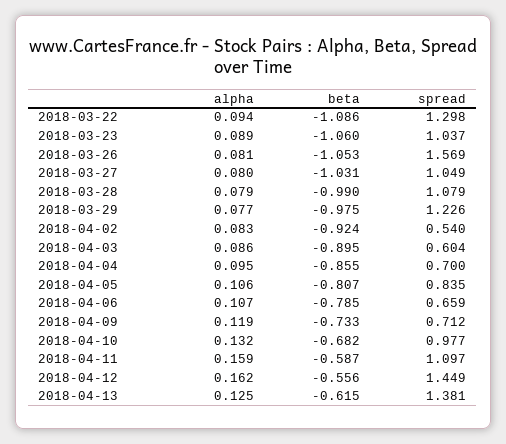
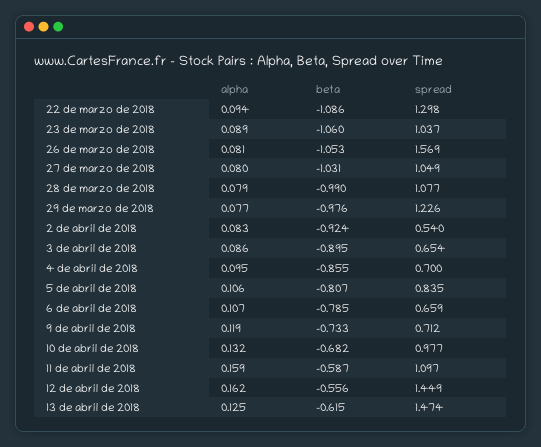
  {
    "alpha": {
      "2018-03-22": 0.094,
      "2018-03-23": 0.089,
      "2018-03-26": 0.081,
      "2018-03-27": 0.08,
      "2018-03-28": 0.079,
      "2018-03-29": 0.077,
      "2018-04-02": 0.083,
      "2018-04-03": 0.086,
      "2018-04-04": 0.095,
      "2018-04-05": 0.106,
      "2018-04-06": 0.107,
      "2018-04-09": 0.119,
      "2018-04-10": 0.132,
      "2018-04-11": 0.159,
      "2018-04-12": 0.162,
      "2018-04-13": 0.125
    },
    "beta": {
      "2018-03-22": -1.086,
      "2018-03-23": -1.06,
      "2018-03-26": -1.053,
      "2018-03-27": -1.031,
      "2018-03-28": -0.99,
-     "2018-03-29": -0.975,
+     "2018-03-29": -0.976,
      "2018-04-02": -0.924,
      "2018-04-03": -0.895,
      "2018-04-04": -0.855,
      "2018-04-05": -0.807,
      "2018-04-06": -0.785,
      "2018-04-09": -0.733,
      "2018-04-10": -0.682,
      "2018-04-11": -0.587,
      "2018-04-12": -0.556,
      "2018-04-13": -0.615
    },
    "spread": {
      "2018-03-22": 1.298,
      "2018-03-23": 1.037,
      "2018-03-26": 1.569,
      "2018-03-27": 1.049,
-     "2018-03-28": 1.079,
+     "2018-03-28": 1.077,
      "2018-03-29": 1.226,
      "2018-04-02": 0.54,
-     "2018-04-03": 0.604,
+     "2018-04-03": 0.654,
      "2018-04-04": 0.7,
      "2018-04-05": 0.835,
      "2018-04-06": 0.659,
      "2018-04-09": 0.712,
      "2018-04-10": 0.977,
      "2018-04-11": 1.097,
      "2018-04-12": 1.449,
-     "2018-04-13": 1.381
+     "2018-04-13": 1.474
    }
  }

